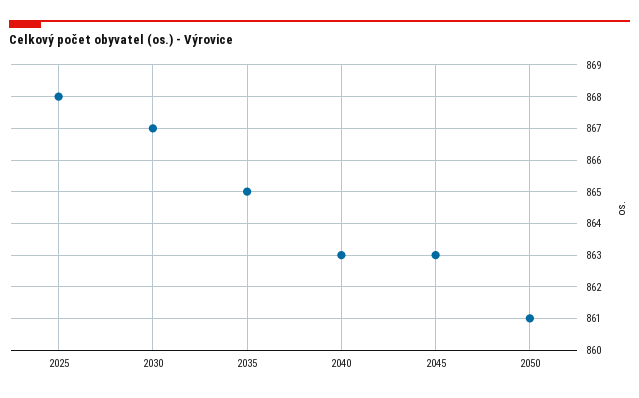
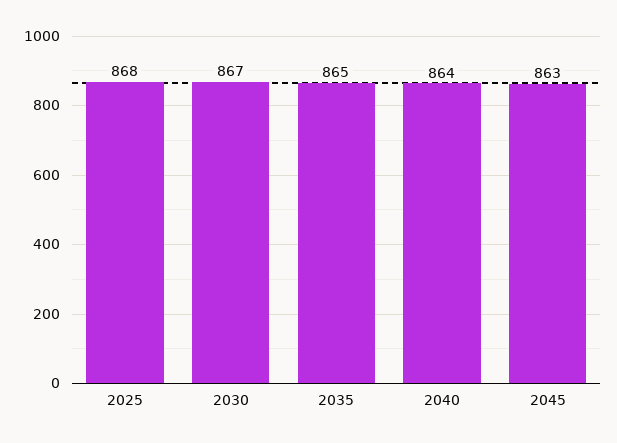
  {
    "2025": 868,
    "2030": 867,
    "2035": 865,
-   "2040": 863,
+   "2040": 864,
-   "2045": 863,
+   "2045": 863
-   "2050": 861
  }

